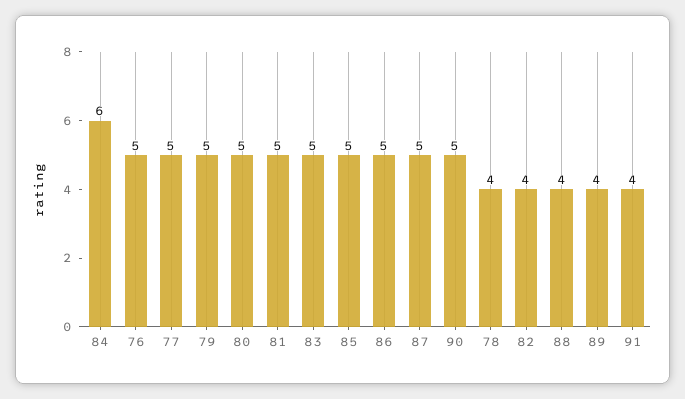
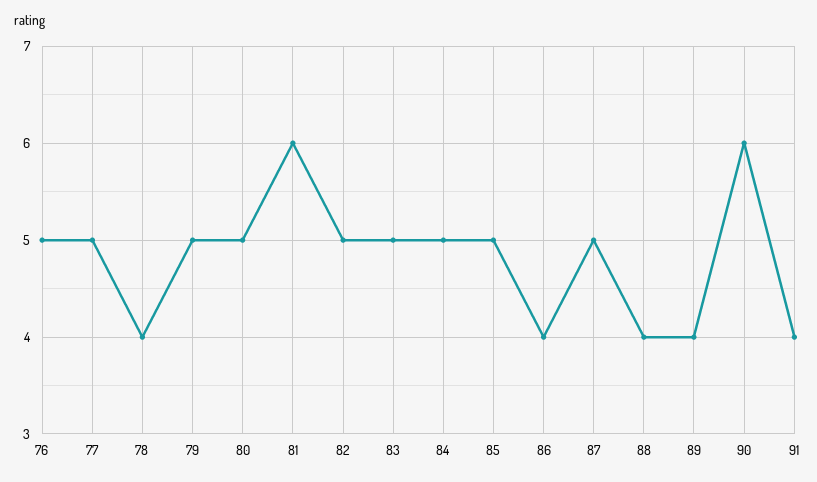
  {
-   "84": 6,
+   "84": 5,
    "76": 5,
    "77": 5,
    "79": 5,
    "80": 5,
-   "81": 5,
+   "81": 6,
    "83": 5,
    "85": 5,
-   "86": 5,
+   "86": 4,
    "87": 5,
-   "90": 5,
+   "90": 6,
    "78": 4,
-   "82": 4,
+   "82": 5,
    "88": 4,
    "89": 4,
    "91": 4
  }

